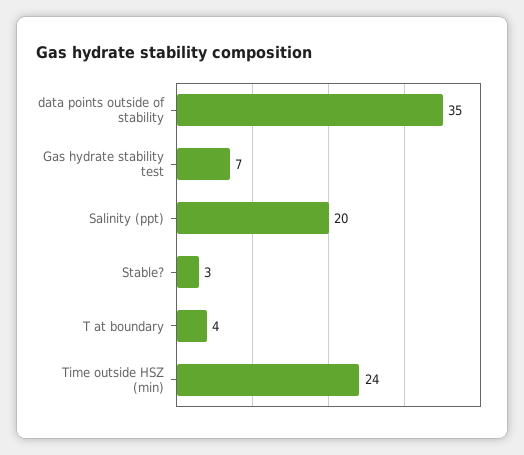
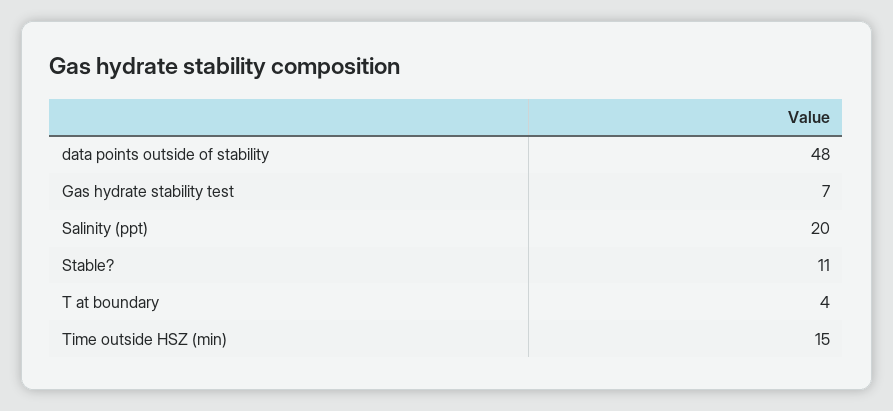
  {
-   "data points outside of stability": 35,
+   "data points outside of stability": 48,
    "Gas hydrate stability test": 7,
    "Salinity (ppt)": 20,
-   "Stable?": 3,
+   "Stable?": 11,
    "T at boundary": 4,
-   "Time outside HSZ (min)": 24
+   "Time outside HSZ (min)": 15
  }

